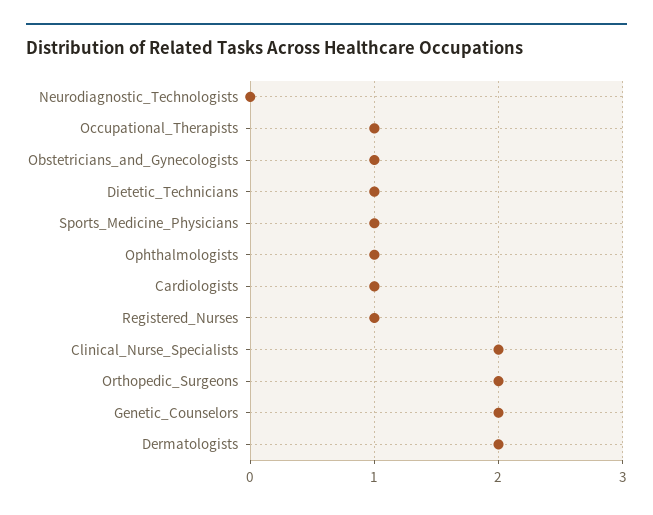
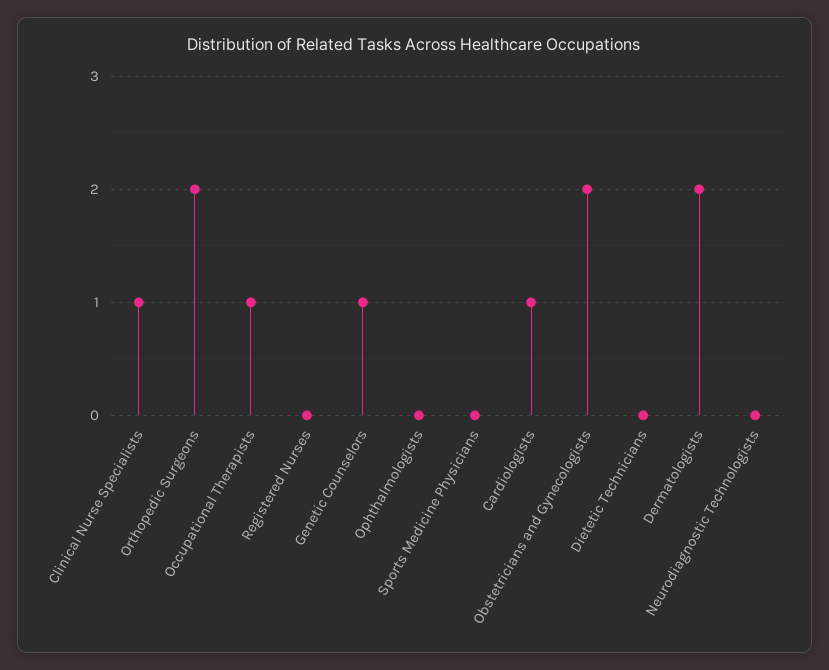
  {
    "Neurodiagnostic_Technologists": 0,
    "Occupational_Therapists": 1,
-   "Obstetricians_and_Gynecologists": 1,
+   "Obstetricians_and_Gynecologists": 2,
-   "Dietetic_Technicians": 1,
+   "Dietetic_Technicians": 0,
-   "Sports_Medicine_Physicians": 1,
+   "Sports_Medicine_Physicians": 0,
-   "Ophthalmologists": 1,
+   "Ophthalmologists": 0,
    "Cardiologists": 1,
-   "Registered_Nurses": 1,
+   "Registered_Nurses": 0,
-   "Clinical_Nurse_Specialists": 2,
+   "Clinical_Nurse_Specialists": 1,
    "Orthopedic_Surgeons": 2,
-   "Genetic_Counselors": 2,
+   "Genetic_Counselors": 1,
    "Dermatologists": 2
  }

